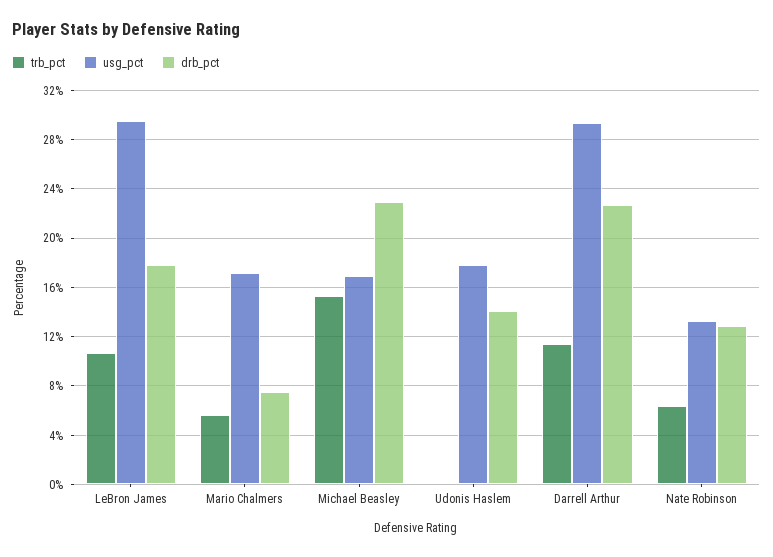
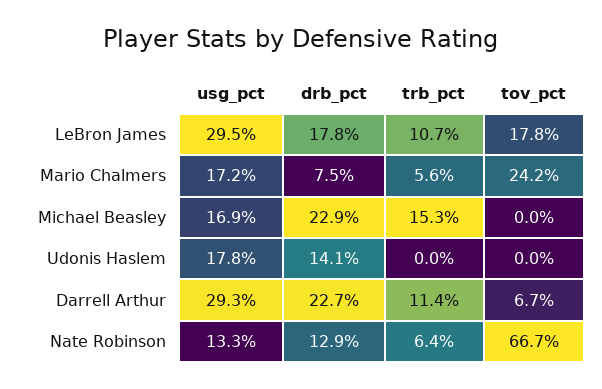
  {
    "trb_pct": {
      "LeBron James": 10.7,
      "Mario Chalmers": 5.6,
      "Michael Beasley": 15.3,
      "Udonis Haslem": 0,
      "Darrell Arthur": 11.4,
      "Nate Robinson": 6.4
    },
    "usg_pct": {
      "LeBron James": 29.5,
      "Mario Chalmers": 17.2,
      "Michael Beasley": 16.9,
      "Udonis Haslem": 17.8,
      "Darrell Arthur": 29.3,
      "Nate Robinson": 13.3
    },
    "drb_pct": {
      "LeBron James": 17.8,
      "Mario Chalmers": 7.5,
      "Michael Beasley": 22.9,
      "Udonis Haslem": 14.1,
      "Darrell Arthur": 22.7,
      "Nate Robinson": 12.9
-   }
+   },
+   "tov_pct": {
+     "LeBron James": 17.8,
+     "Mario Chalmers": 24.2,
+     "Michael Beasley": 0,
+     "Udonis Haslem": 0,
+     "Darrell Arthur": 6.7,
+     "Nate Robinson": 66.7
+   }
  }

